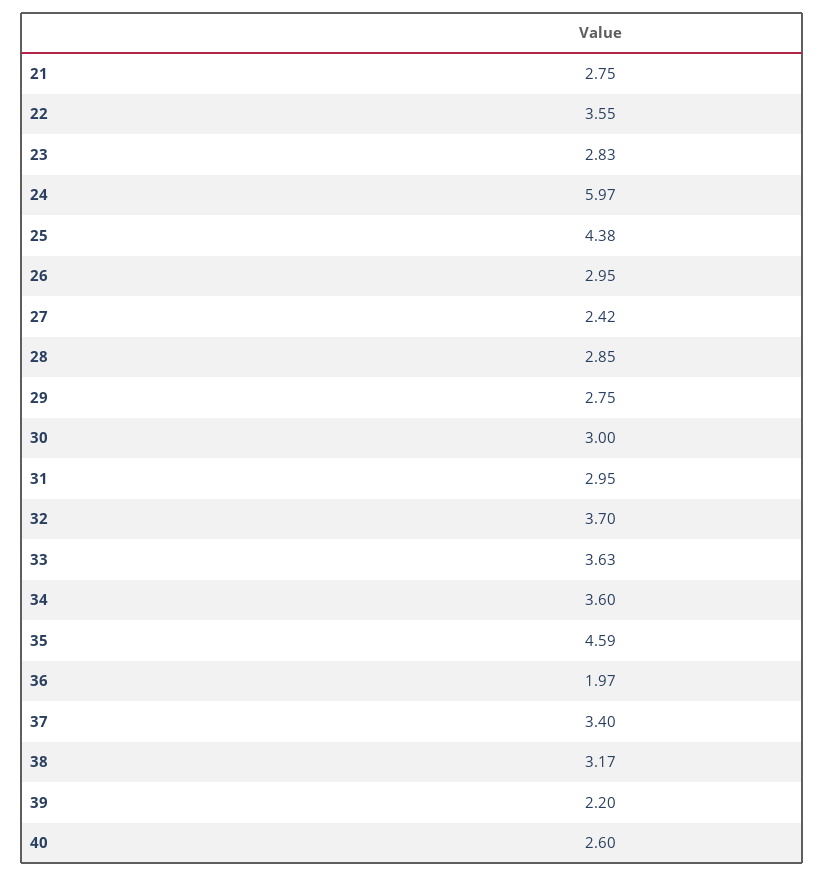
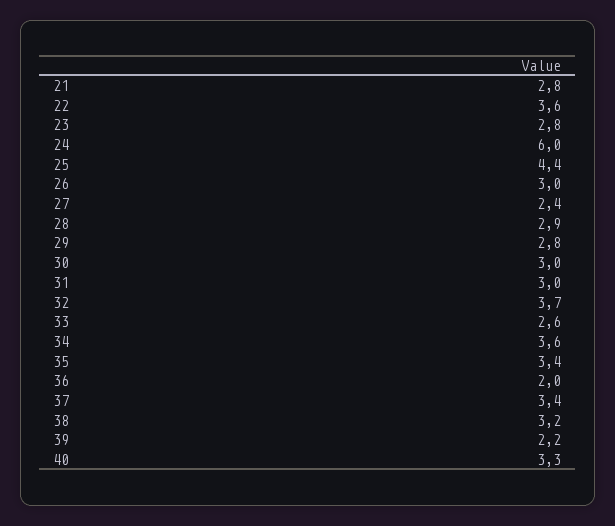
  {
    "21": 2.75,
    "22": 3.55,
    "23": 2.83,
    "24": 5.97,
    "25": 4.38,
    "26": 2.95,
    "27": 2.42,
    "28": 2.85,
    "29": 2.75,
    "30": 3,
    "31": 2.95,
    "32": 3.7,
-   "33": 3.63,
+   "33": 2.6,
    "34": 3.6,
-   "35": 4.59,
+   "35": 3.4,
    "36": 1.97,
    "37": 3.4,
    "38": 3.17,
    "39": 2.2,
-   "40": 2.6
+   "40": 3.3
  }

